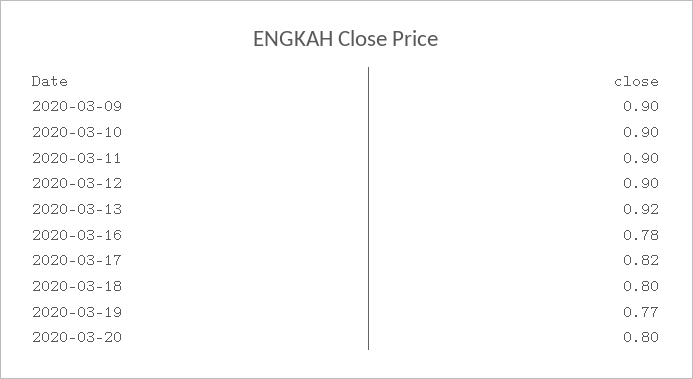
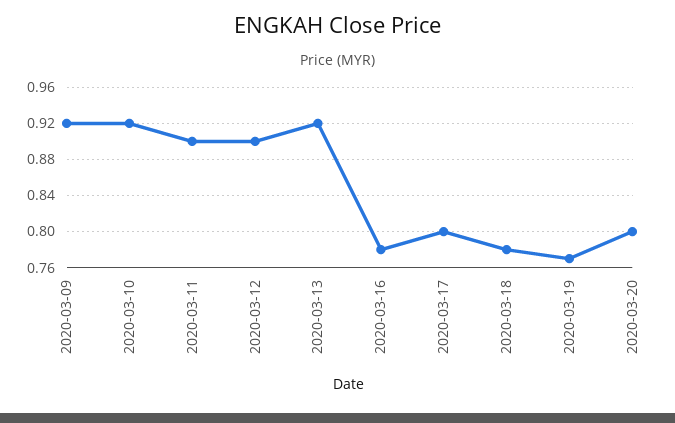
  {
-   "2020-03-09": 0.9,
+   "2020-03-09": 0.92,
-   "2020-03-10": 0.9,
+   "2020-03-10": 0.92,
    "2020-03-11": 0.9,
    "2020-03-12": 0.9,
    "2020-03-13": 0.92,
    "2020-03-16": 0.78,
-   "2020-03-17": 0.82,
+   "2020-03-17": 0.8,
-   "2020-03-18": 0.8,
+   "2020-03-18": 0.78,
    "2020-03-19": 0.77,
    "2020-03-20": 0.8
  }

